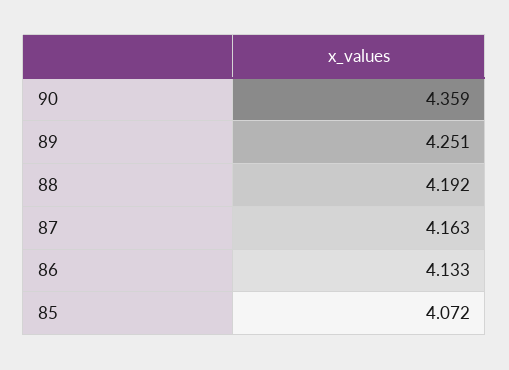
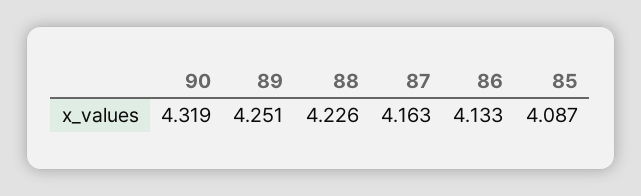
  {
-   "90": 4.359,
+   "90": 4.319,
    "89": 4.251,
-   "88": 4.192,
+   "88": 4.226,
    "87": 4.163,
    "86": 4.133,
-   "85": 4.072
+   "85": 4.087
  }

